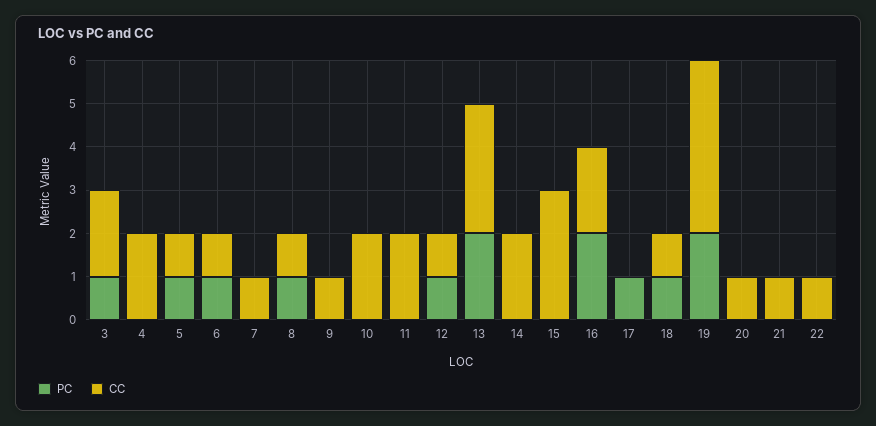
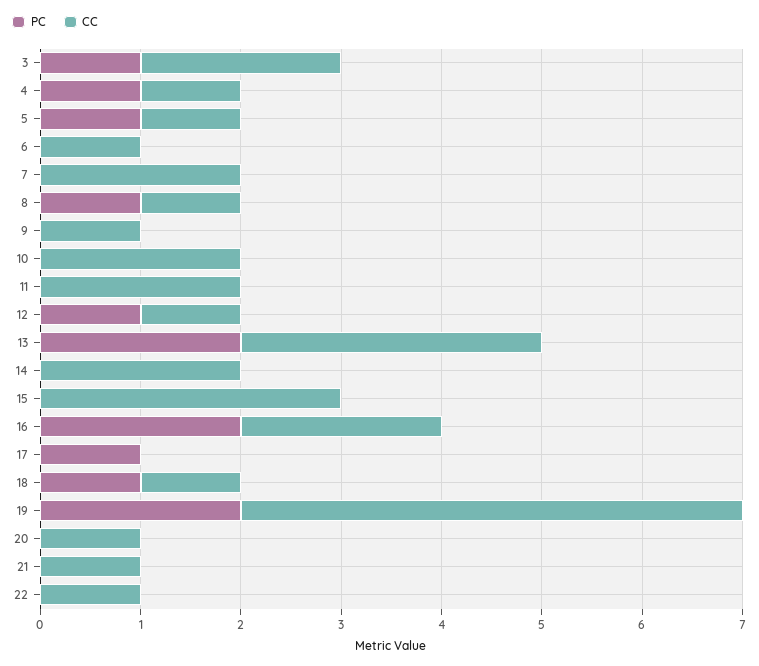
  {
    "PC": {
      "3": 1,
-     "4": 0,
+     "4": 1,
      "5": 1,
-     "6": 1,
+     "6": 0,
      "7": 0,
      "8": 1,
      "9": 0,
      "10": 0,
      "11": 0,
      "12": 1,
      "13": 2,
      "14": 0,
      "15": 0,
      "16": 2,
      "17": 1,
      "18": 1,
      "19": 2,
      "20": 0,
      "21": 0,
      "22": 0
    },
    "CC": {
      "3": 2,
-     "4": 2,
+     "4": 1,
      "5": 1,
      "6": 1,
-     "7": 1,
+     "7": 2,
      "8": 1,
      "9": 1,
      "10": 2,
      "11": 2,
      "12": 1,
      "13": 3,
      "14": 2,
      "15": 3,
      "16": 2,
      "17": 0,
      "18": 1,
-     "19": 4,
+     "19": 5,
      "20": 1,
      "21": 1,
      "22": 1
    }
  }

